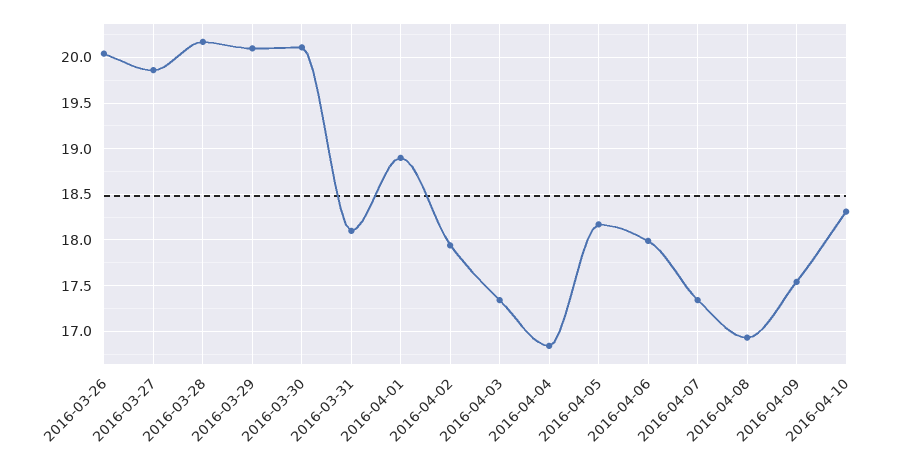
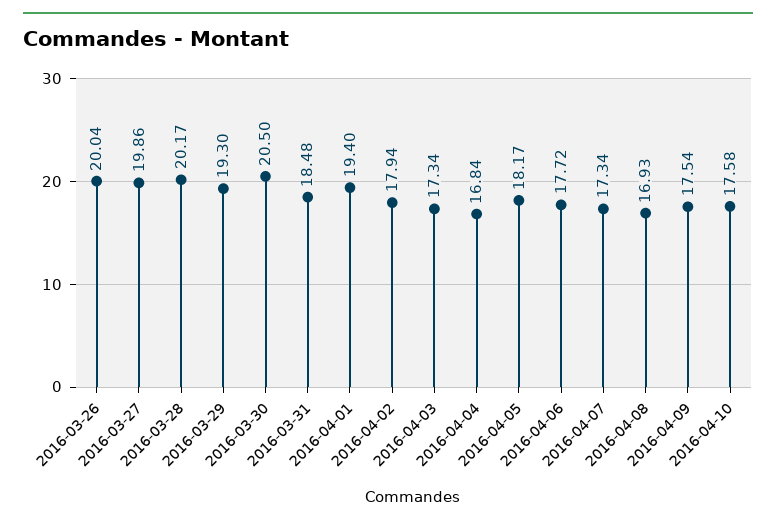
  {
    "2016-03-26": 20.04,
    "2016-03-27": 19.86,
    "2016-03-28": 20.17,
-   "2016-03-29": 20.1,
+   "2016-03-29": 19.3,
-   "2016-03-30": 20.1,
+   "2016-03-30": 20.5,
-   "2016-03-31": 18.1,
+   "2016-03-31": 18.48,
-   "2016-04-01": 18.9,
+   "2016-04-01": 19.4,
    "2016-04-02": 17.94,
    "2016-04-03": 17.34,
    "2016-04-04": 16.84,
    "2016-04-05": 18.17,
-   "2016-04-06": 18,
+   "2016-04-06": 17.72,
    "2016-04-07": 17.34,
    "2016-04-08": 16.93,
    "2016-04-09": 17.54,
-   "2016-04-10": 18.3
+   "2016-04-10": 17.58
  }

